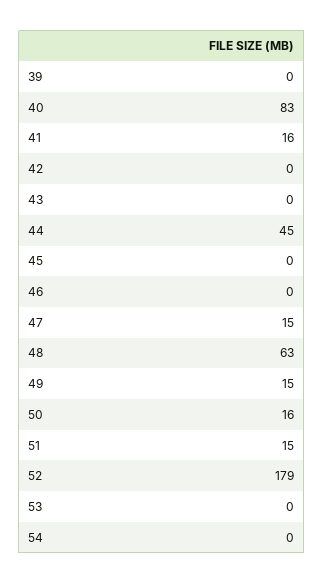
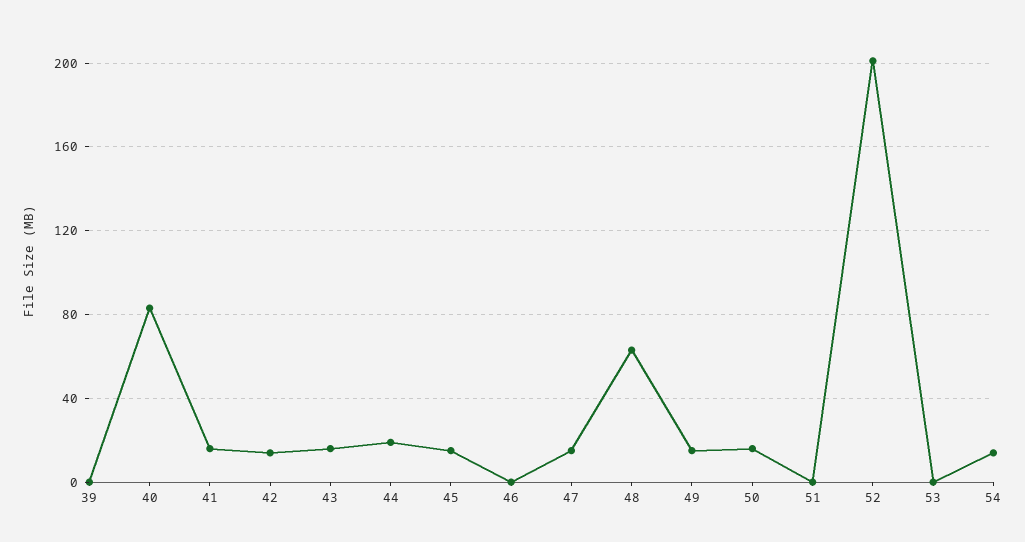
  {
    "39": 0,
    "40": 83,
    "41": 16,
-   "42": 0,
+   "42": 15,
-   "43": 0,
+   "43": 15,
-   "44": 45,
+   "44": 20,
-   "45": 0,
+   "45": 15,
    "46": 0,
    "47": 15,
    "48": 63,
    "49": 15,
    "50": 16,
-   "51": 15,
+   "51": 0,
-   "52": 179,
+   "52": 200,
    "53": 0,
-   "54": 0
+   "54": 15
  }

